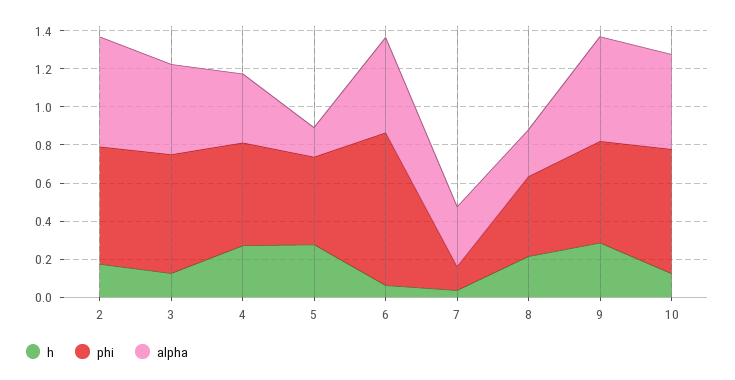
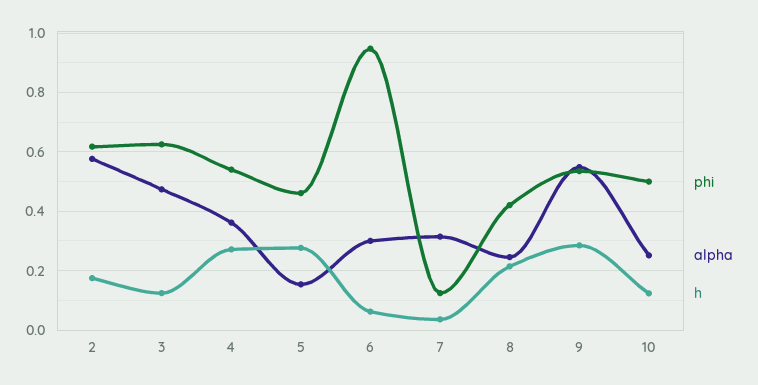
  {
    "h": {
      "2": 0.175,
      "3": 0.125,
      "4": 0.275,
      "5": 0.275,
      "6": 0.05,
      "7": 0.025,
      "8": 0.225,
      "9": 0.275,
      "10": 0.125
    },
    "phi": {
      "2": 0.625,
      "3": 0.625,
      "4": 0.55,
      "5": 0.45,
-     "6": 0.8,
+     "6": 0.95,
      "7": 0.125,
      "8": 0.425,
      "9": 0.525,
-     "10": 0.65
+     "10": 0.5
    },
    "alpha": {
      "2": 0.575,
      "3": 0.475,
      "4": 0.35,
      "5": 0.15,
-     "6": 0.5,
+     "6": 0.3,
      "7": 0.325,
      "8": 0.25,
      "9": 0.55,
-     "10": 0.5
+     "10": 0.25
    }
  }

